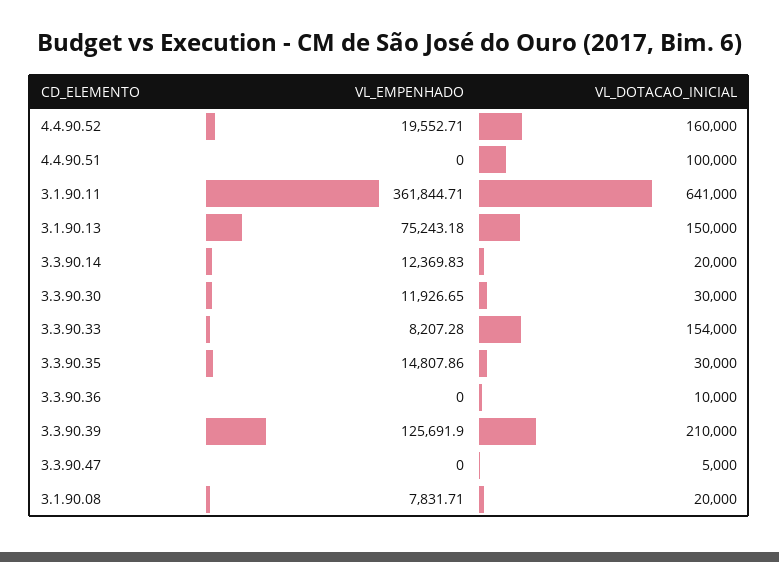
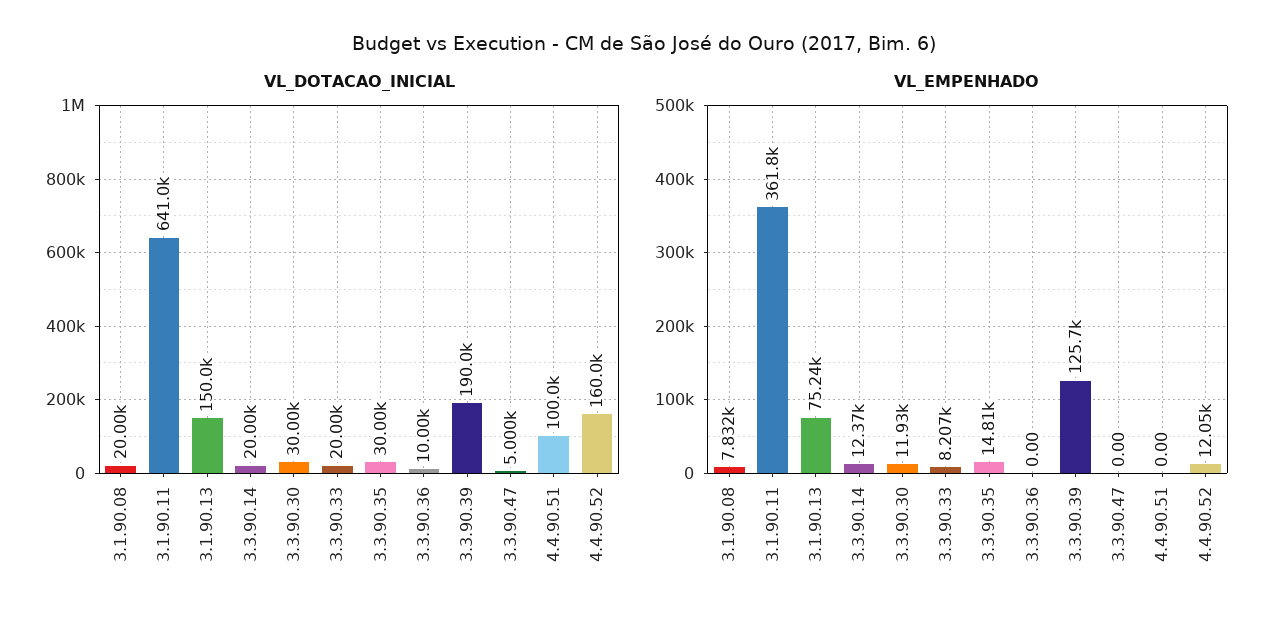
  {
    "VL_EMPENHADO": {
-     "4.4.90.52": 19552.71,
+     "4.4.90.52": 12050,
      "4.4.90.51": 0,
      "3.1.90.11": 361844.71,
      "3.1.90.13": 75243.18,
      "3.3.90.14": 12369.83,
      "3.3.90.30": 11926.65,
      "3.3.90.33": 8207.28,
      "3.3.90.35": 14807.86,
      "3.3.90.36": 0,
      "3.3.90.39": 125691.9,
      "3.3.90.47": 0,
      "3.1.90.08": 7831.71
    },
    "VL_DOTACAO_INICIAL": {
      "4.4.90.52": 160000,
      "4.4.90.51": 100000,
      "3.1.90.11": 641000,
      "3.1.90.13": 150000,
      "3.3.90.14": 20000,
      "3.3.90.30": 30000,
-     "3.3.90.33": 154000,
+     "3.3.90.33": 20000,
      "3.3.90.35": 30000,
      "3.3.90.36": 10000,
-     "3.3.90.39": 210000,
+     "3.3.90.39": 190000,
      "3.3.90.47": 5000,
      "3.1.90.08": 20000
    }
  }

